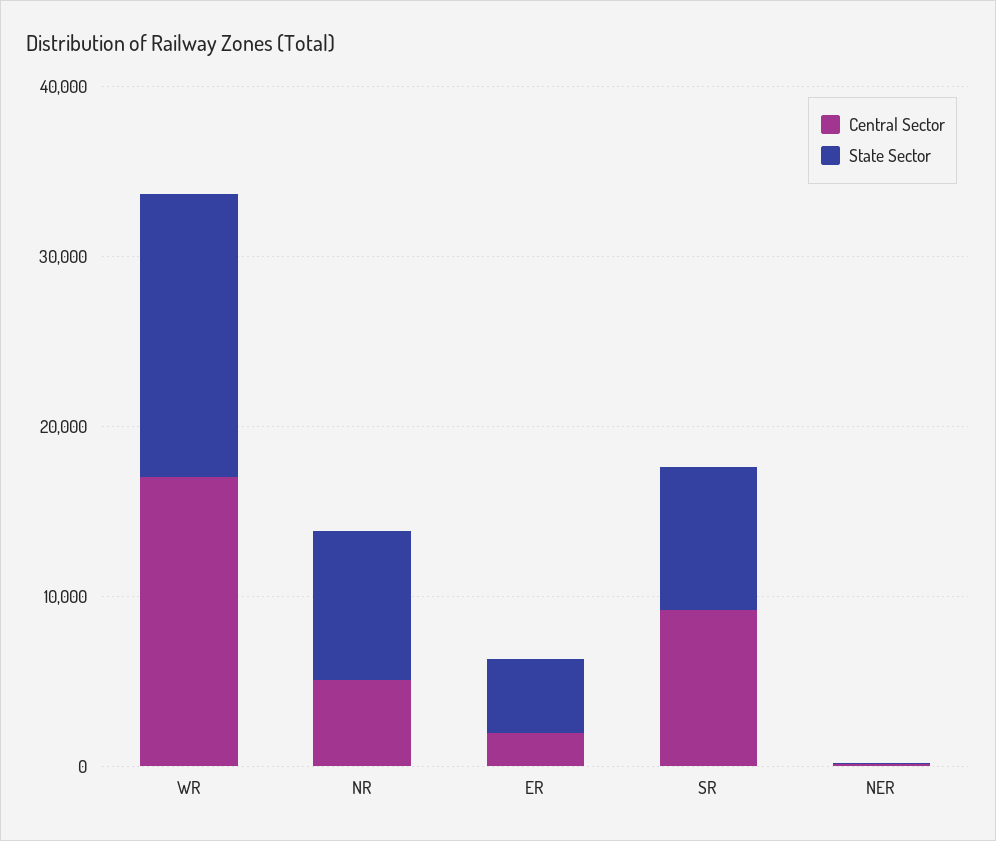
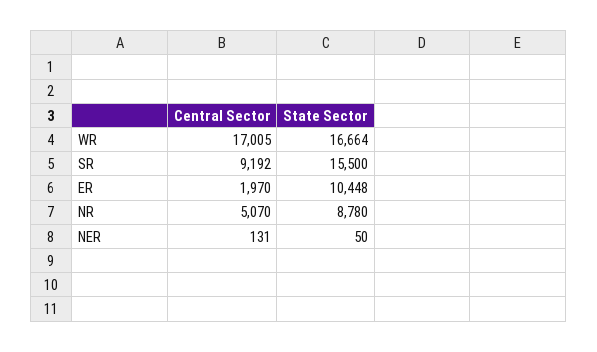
  {
    "Central Sector": {
      "WR": 17005,
      "NR": 5070,
      "ER": 1970,
      "SR": 9192,
      "NER": 131
    },
    "State Sector": {
      "WR": 16664,
      "NR": 8780,
-     "ER": 4000,
+     "ER": 10448,
-     "SR": 8000,
+     "SR": 15500,
      "NER": 50
    }
  }

